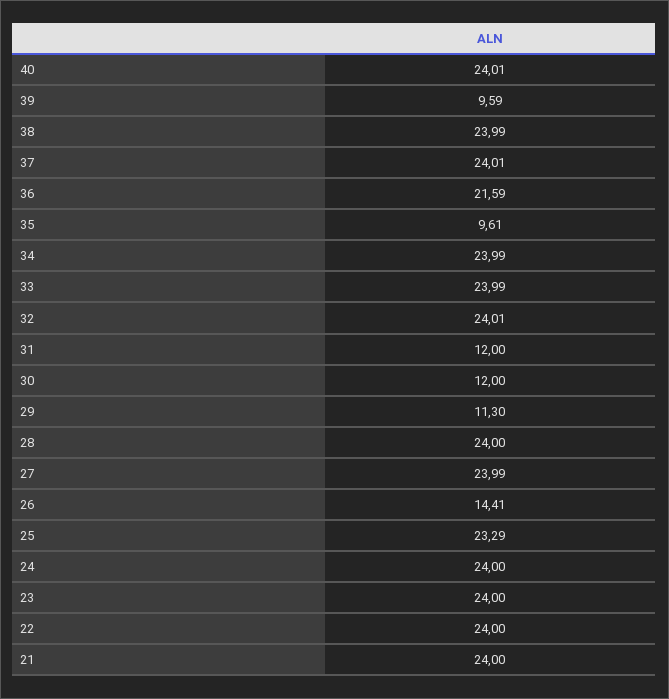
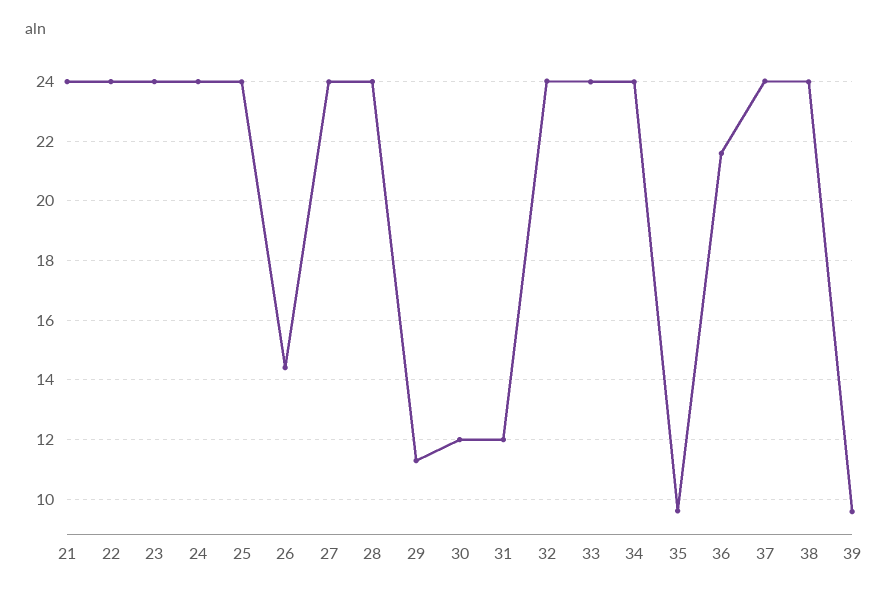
  {
-   "40": 24.01,
    "39": 9.59,
    "38": 23.99,
    "37": 24.01,
    "36": 21.59,
    "35": 9.61,
    "34": 23.99,
    "33": 23.99,
    "32": 24.01,
    "31": 12,
    "30": 12,
    "29": 11.3,
    "28": 24,
    "27": 23.99,
    "26": 14.41,
-   "25": 23.29,
+   "25": 24,
    "24": 24,
    "23": 24,
    "22": 24,
    "21": 24
  }

